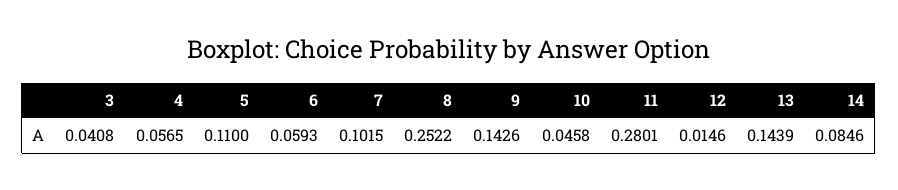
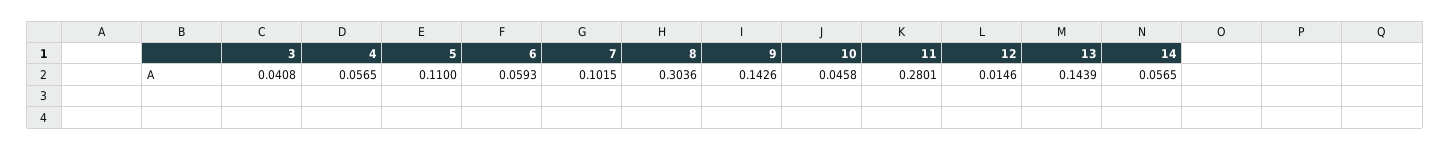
  {
    "3": 0.0408,
    "4": 0.0565,
    "5": 0.11,
    "6": 0.0593,
    "7": 0.1015,
-   "8": 0.2522,
+   "8": 0.3036,
    "9": 0.1426,
    "10": 0.0458,
    "11": 0.2801,
    "12": 0.0146,
    "13": 0.1439,
-   "14": 0.0846
+   "14": 0.0565
  }

